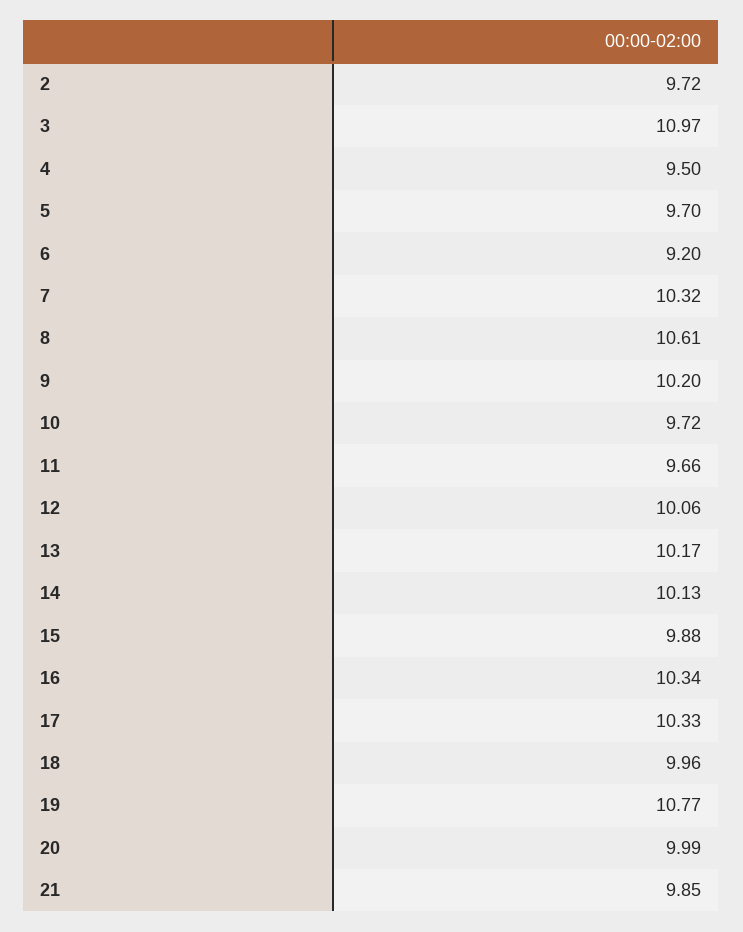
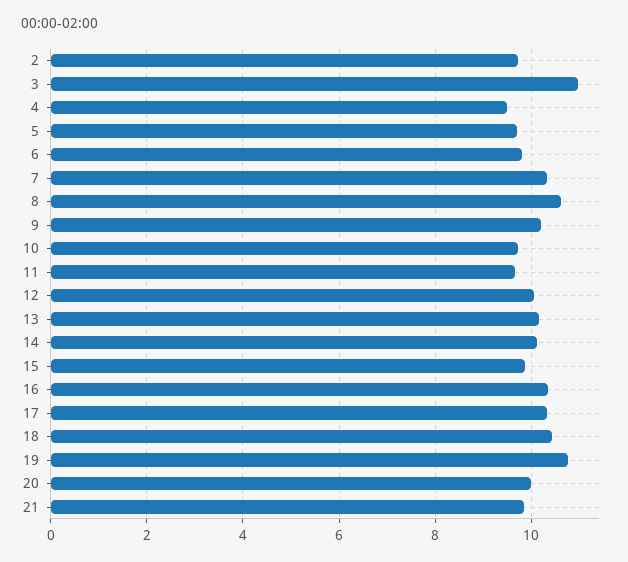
  {
    "2": 9.72,
    "3": 10.97,
    "4": 9.5,
    "5": 9.7,
-   "6": 9.2,
+   "6": 9.8,
    "7": 10.32,
    "8": 10.61,
    "9": 10.2,
    "10": 9.72,
    "11": 9.66,
    "12": 10.06,
    "13": 10.17,
    "14": 10.13,
    "15": 9.88,
    "16": 10.34,
    "17": 10.33,
-   "18": 9.96,
+   "18": 10.4,
    "19": 10.77,
    "20": 9.99,
    "21": 9.85
  }

